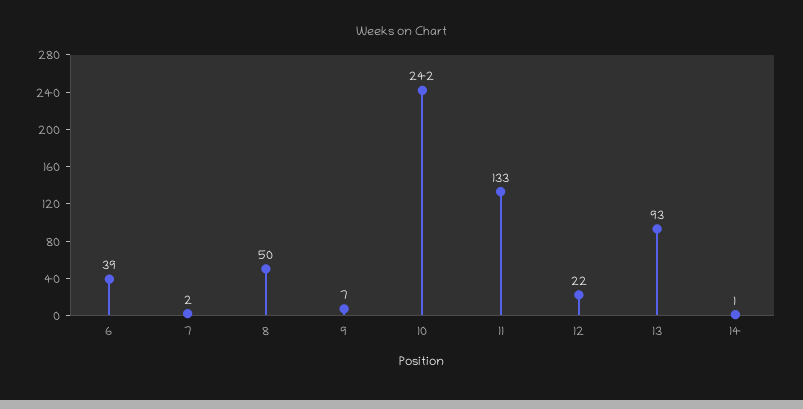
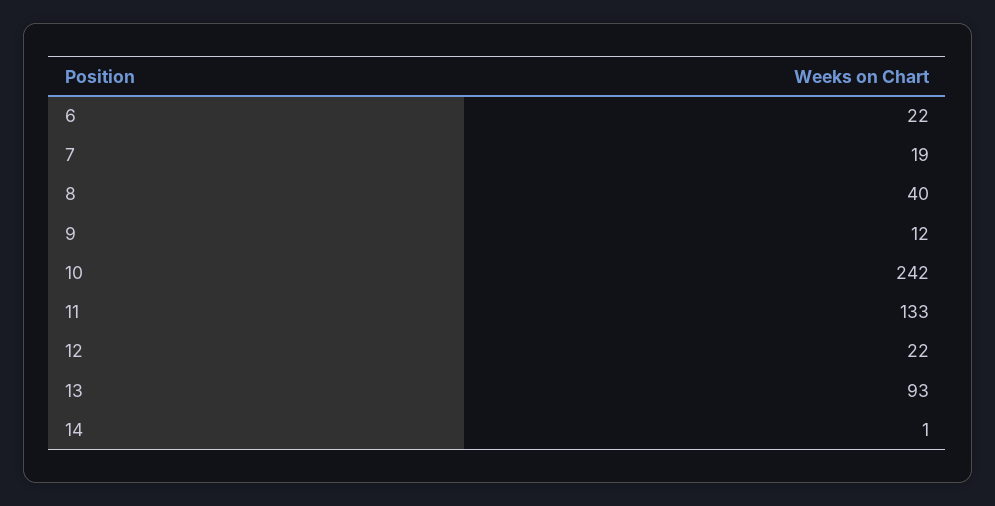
  {
-   "6": 39,
+   "6": 22,
-   "7": 2,
+   "7": 19,
-   "8": 50,
+   "8": 40,
-   "9": 7,
+   "9": 12,
    "10": 242,
    "11": 133,
    "12": 22,
    "13": 93,
    "14": 1
  }

